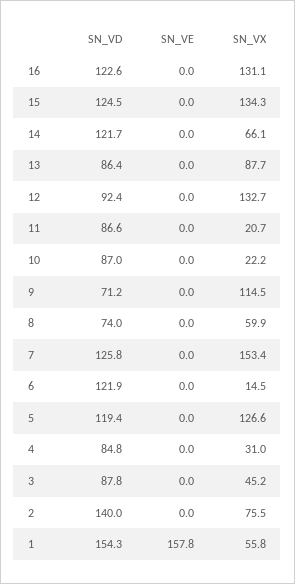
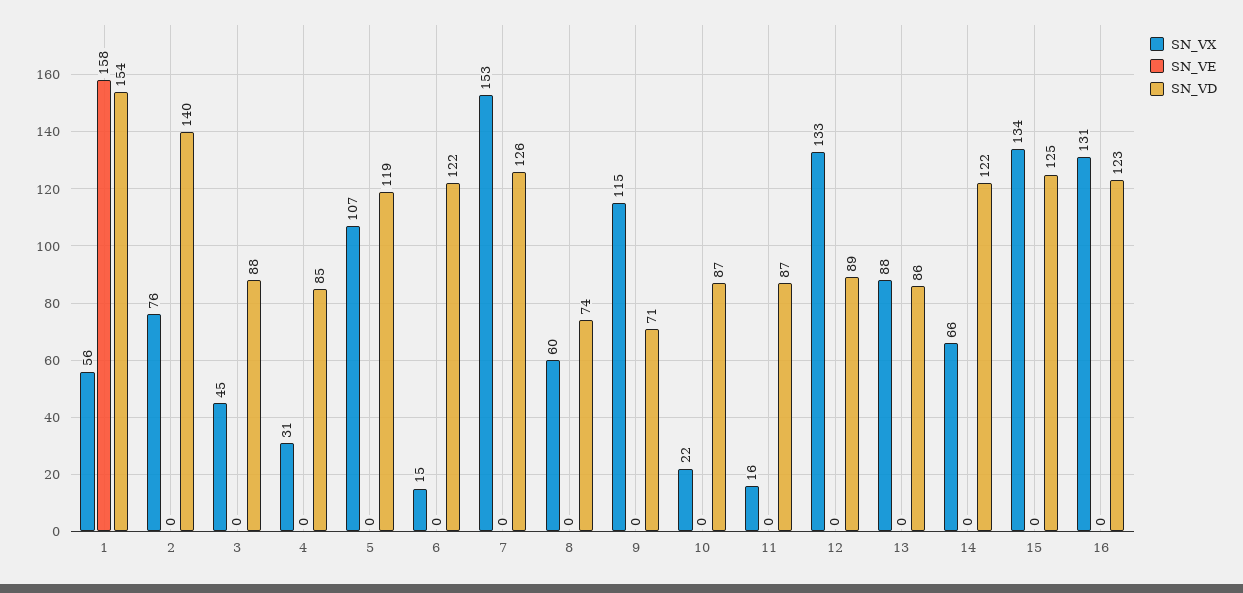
  {
    "SN_VD": {
      "16": 122.6,
      "15": 124.5,
      "14": 121.7,
      "13": 86.4,
-     "12": 92.4,
+     "12": 89,
      "11": 86.6,
      "10": 87,
      "9": 71.2,
      "8": 74,
      "7": 125.8,
      "6": 121.9,
      "5": 119.4,
      "4": 84.8,
      "3": 87.8,
      "2": 140,
      "1": 154.3
    },
    "SN_VE": {
      "16": 0,
      "15": 0,
      "14": 0,
      "13": 0,
      "12": 0,
      "11": 0,
      "10": 0,
      "9": 0,
      "8": 0,
      "7": 0,
      "6": 0,
      "5": 0,
      "4": 0,
      "3": 0,
      "2": 0,
      "1": 157.8
    },
    "SN_VX": {
      "16": 131.1,
      "15": 134.3,
      "14": 66.1,
      "13": 87.7,
      "12": 132.7,
-     "11": 20.7,
+     "11": 16,
      "10": 22.2,
      "9": 114.5,
      "8": 59.9,
      "7": 153.4,
      "6": 14.5,
-     "5": 126.6,
+     "5": 107,
      "4": 31,
      "3": 45.2,
      "2": 75.5,
      "1": 55.8
    }
  }

